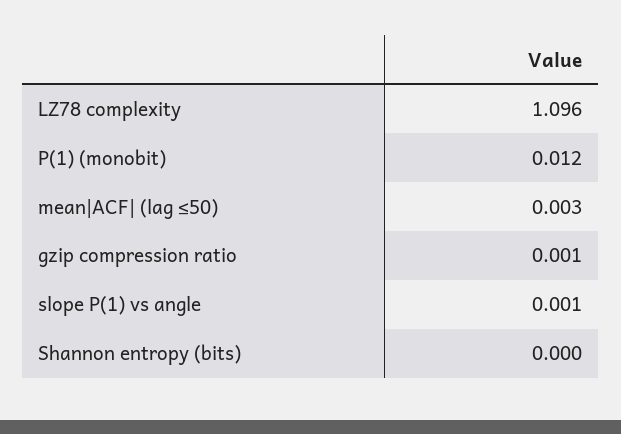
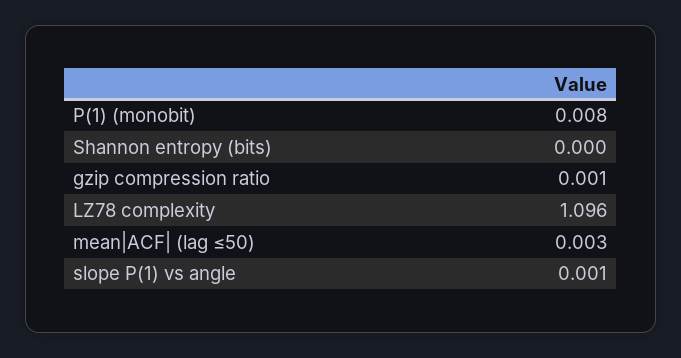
  {
    "LZ78 complexity": 1.096,
-   "P(1) (monobit)": 0.012,
+   "P(1) (monobit)": 0.008,
    "mean|ACF| (lag ≤50)": 0.003,
    "gzip compression ratio": 0.001,
    "slope P(1) vs angle": 0.001,
    "Shannon entropy (bits)": 0
  }

